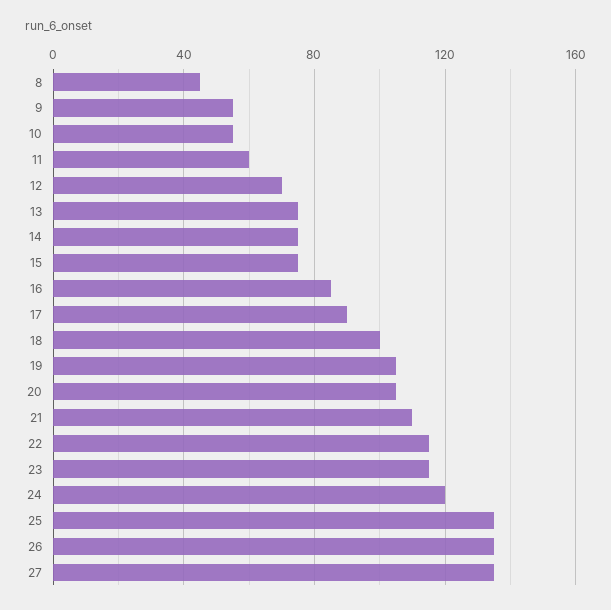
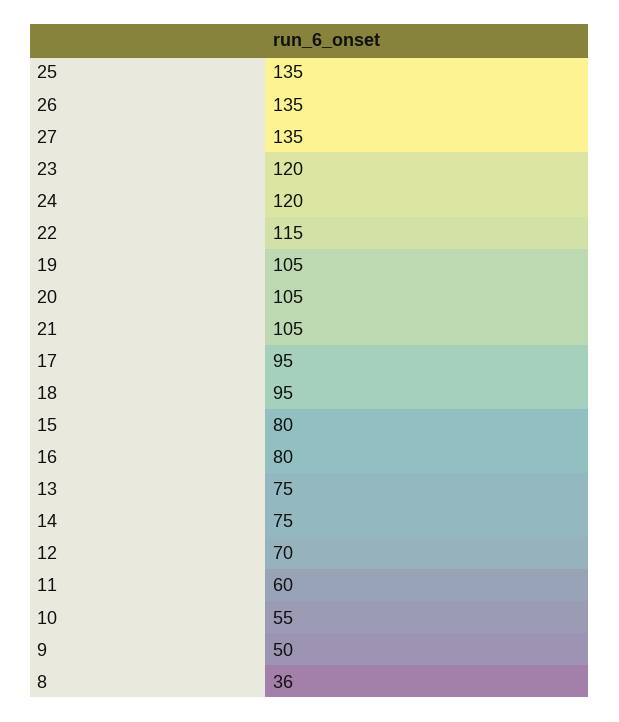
  {
-   "8": 45,
+   "8": 36,
-   "9": 55,
+   "9": 50,
    "10": 55,
    "11": 60,
    "12": 70,
    "13": 75,
    "14": 75,
-   "15": 75,
+   "15": 80,
-   "16": 85,
+   "16": 80,
-   "17": 90,
+   "17": 95,
-   "18": 100,
+   "18": 95,
    "19": 105,
    "20": 105,
-   "21": 110,
+   "21": 105,
    "22": 115,
-   "23": 115,
+   "23": 120,
    "24": 120,
    "25": 135,
    "26": 135,
    "27": 135
  }

